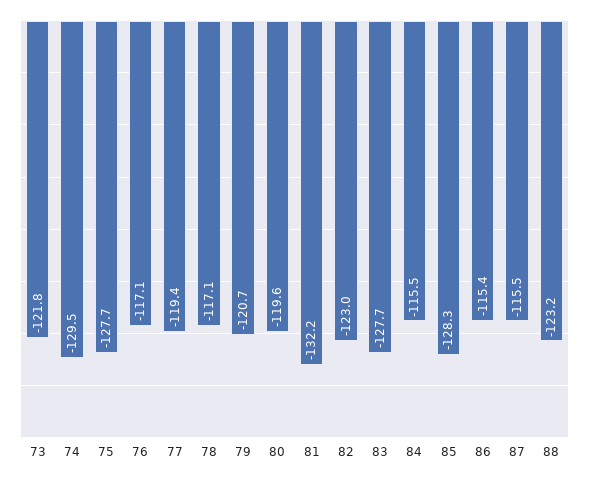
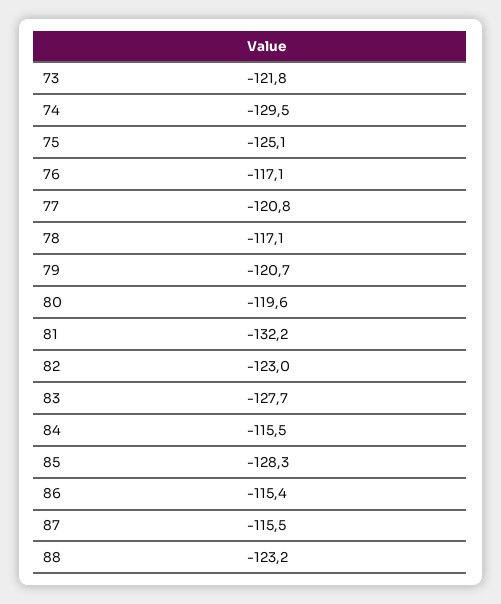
  {
    "73": -121.8,
    "74": -129.5,
-   "75": -127.7,
+   "75": -125.1,
    "76": -117.1,
-   "77": -119.4,
+   "77": -120.8,
    "78": -117.1,
    "79": -120.7,
    "80": -119.6,
    "81": -132.2,
    "82": -123,
    "83": -127.7,
    "84": -115.5,
    "85": -128.3,
    "86": -115.4,
    "87": -115.5,
    "88": -123.2
  }

